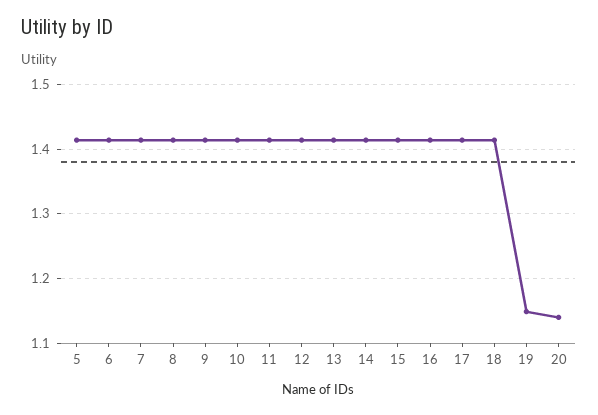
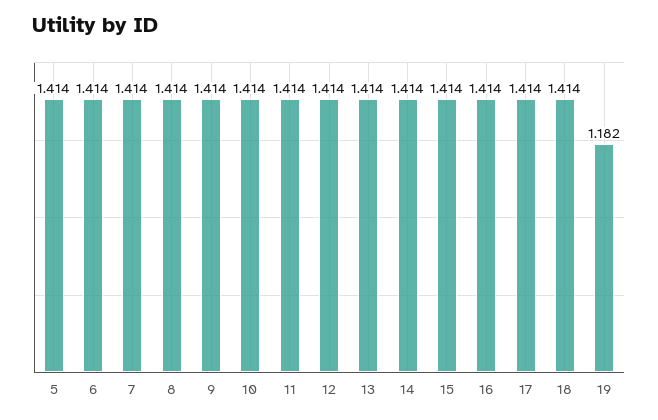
  {
    "5": 1.414,
    "6": 1.414,
    "7": 1.414,
    "8": 1.414,
    "9": 1.414,
    "10": 1.414,
    "11": 1.414,
    "12": 1.414,
    "13": 1.414,
    "14": 1.414,
    "15": 1.414,
    "16": 1.414,
    "17": 1.414,
    "18": 1.414,
-   "19": 1.15,
+   "19": 1.182
-   "20": 1.14
  }

